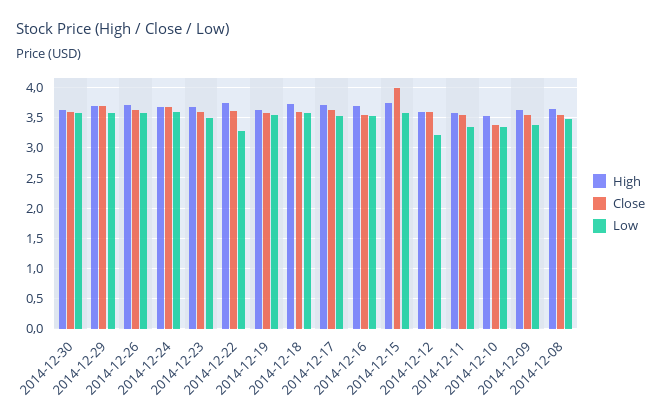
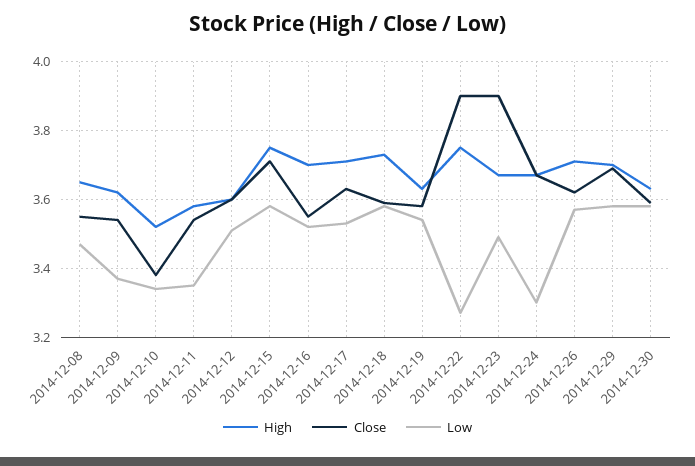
  {
    "High": {
      "2014-12-30": 3.65,
      "2014-12-29": 3.7,
      "2014-12-26": 3.7,
      "2014-12-24": 3.65,
      "2014-12-23": 3.65,
      "2014-12-22": 3.75,
      "2014-12-19": 3.65,
      "2014-12-18": 3.75,
      "2014-12-17": 3.7,
      "2014-12-16": 3.7,
      "2014-12-15": 3.75,
      "2014-12-12": 3.6,
      "2014-12-11": 3.6,
      "2014-12-10": 3.5,
      "2014-12-09": 3.6,
      "2014-12-08": 3.65
    },
    "Close": {
      "2014-12-30": 3.6,
      "2014-12-29": 3.7,
      "2014-12-26": 3.6,
      "2014-12-24": 3.65,
-     "2014-12-23": 3.6,
+     "2014-12-23": 3.9,
-     "2014-12-22": 3.6,
+     "2014-12-22": 3.9,
      "2014-12-19": 3.6,
      "2014-12-18": 3.6,
      "2014-12-17": 3.65,
      "2014-12-16": 3.55,
-     "2014-12-15": 4,
+     "2014-12-15": 3.7,
      "2014-12-12": 3.6,
      "2014-12-11": 3.55,
      "2014-12-10": 3.4,
      "2014-12-09": 3.55,
      "2014-12-08": 3.55
    },
    "Low": {
      "2014-12-30": 3.6,
      "2014-12-29": 3.6,
      "2014-12-26": 3.55,
-     "2014-12-24": 3.6,
+     "2014-12-24": 3.3,
      "2014-12-23": 3.5,
      "2014-12-22": 3.25,
      "2014-12-19": 3.55,
      "2014-12-18": 3.6,
      "2014-12-17": 3.55,
      "2014-12-16": 3.5,
      "2014-12-15": 3.6,
-     "2014-12-12": 3.2,
+     "2014-12-12": 3.5,
      "2014-12-11": 3.35,
      "2014-12-10": 3.35,
      "2014-12-09": 3.35,
      "2014-12-08": 3.45
    }
  }

